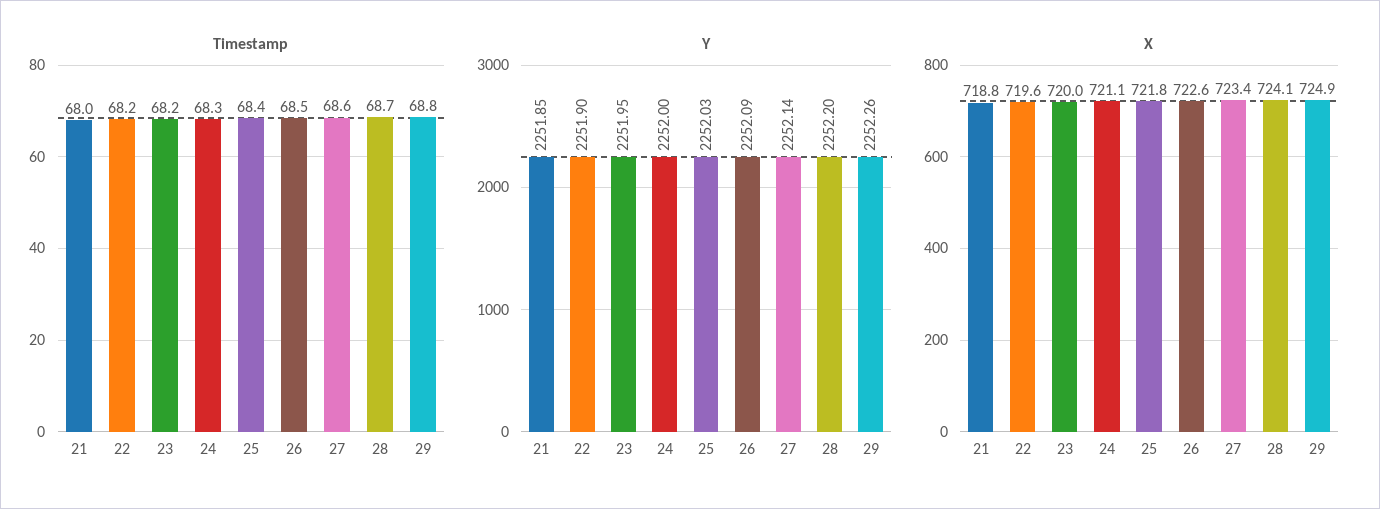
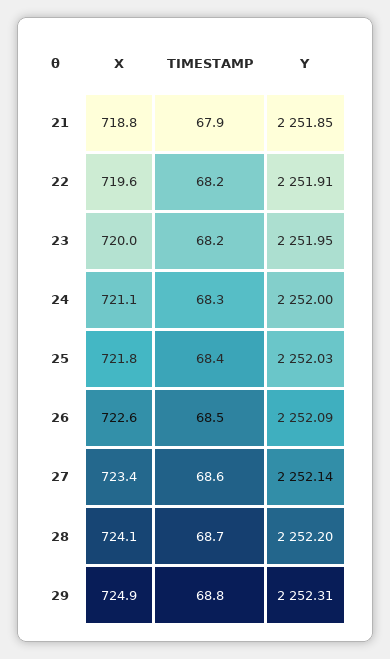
  {
    "Timestamp": {
-     "21": 68,
+     "21": 67.9,
      "22": 68.2,
      "23": 68.2,
      "24": 68.3,
      "25": 68.4,
      "26": 68.5,
      "27": 68.6,
      "28": 68.7,
      "29": 68.8
    },
    "Y": {
      "21": 2251.85,
-     "22": 2251.9,
+     "22": 2251.91,
      "23": 2251.95,
      "24": 2252,
      "25": 2252.03,
      "26": 2252.09,
      "27": 2252.14,
      "28": 2252.2,
-     "29": 2252.26
+     "29": 2252.31
    },
    "X": {
      "21": 718.8,
      "22": 719.6,
      "23": 720,
      "24": 721.1,
      "25": 721.8,
      "26": 722.6,
      "27": 723.4,
      "28": 724.1,
      "29": 724.9
    }
  }

